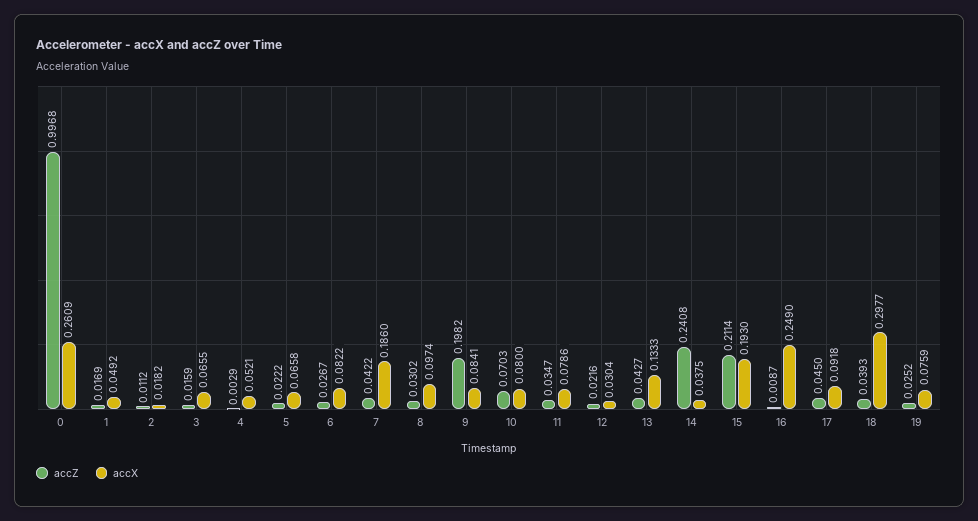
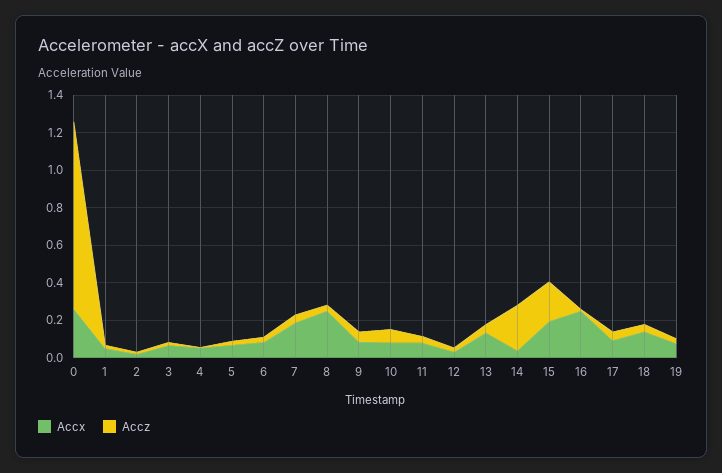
  {
    "accZ": {
      "0": 0.9968,
      "1": 0.0169,
      "2": 0.0112,
      "3": 0.0159,
      "4": 0.0029,
      "5": 0.0222,
      "6": 0.0267,
      "7": 0.0422,
      "8": 0.0302,
-     "9": 0.1982,
+     "9": 0.05,
      "10": 0.0703,
      "11": 0.0347,
      "12": 0.0216,
      "13": 0.0427,
      "14": 0.2408,
      "15": 0.2114,
      "16": 0.0087,
      "17": 0.045,
      "18": 0.0393,
      "19": 0.0252
    },
    "accX": {
      "0": 0.2609,
      "1": 0.0492,
      "2": 0.0182,
      "3": 0.0655,
      "4": 0.0521,
      "5": 0.0658,
      "6": 0.0822,
      "7": 0.186,
-     "8": 0.0974,
+     "8": 0.25,
      "9": 0.0841,
      "10": 0.08,
      "11": 0.0786,
      "12": 0.0304,
      "13": 0.1333,
      "14": 0.0375,
      "15": 0.193,
      "16": 0.249,
      "17": 0.0918,
-     "18": 0.2977,
+     "18": 0.15,
      "19": 0.0759
    }
  }

